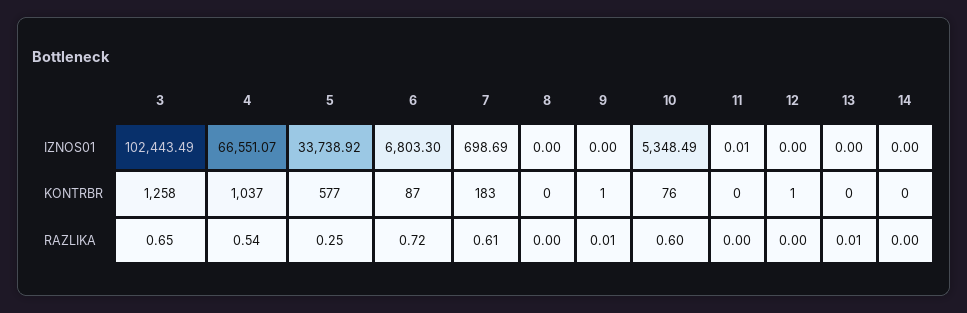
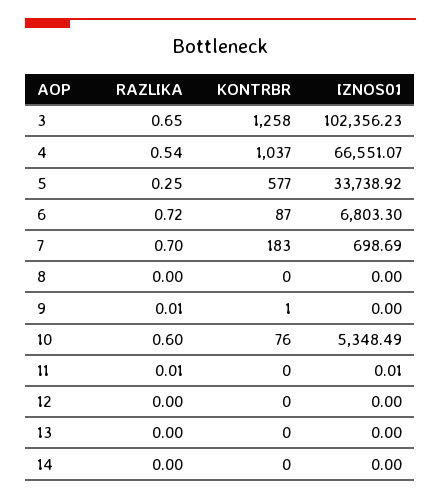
  {
    "3": {
-     "IZNOS01": 102443.49,
+     "IZNOS01": 102356.23,
      "KONTRBR": 1258,
      "RAZLIKA": 0.65
    },
    "4": {
      "IZNOS01": 66551.07,
      "KONTRBR": 1037,
      "RAZLIKA": 0.54
    },
    "5": {
      "IZNOS01": 33738.92,
      "KONTRBR": 577,
      "RAZLIKA": 0.25
    },
    "6": {
      "IZNOS01": 6803.3,
      "KONTRBR": 87,
      "RAZLIKA": 0.72
    },
    "7": {
      "IZNOS01": 698.69,
      "KONTRBR": 183,
-     "RAZLIKA": 0.61
+     "RAZLIKA": 0.7
    },
    "8": {
      "IZNOS01": 0,
      "KONTRBR": 0,
      "RAZLIKA": 0
    },
    "9": {
      "IZNOS01": 0,
      "KONTRBR": 1,
      "RAZLIKA": 0.01
    },
    "10": {
      "IZNOS01": 5348.49,
      "KONTRBR": 76,
      "RAZLIKA": 0.6
    },
    "11": {
      "IZNOS01": 0.01,
      "KONTRBR": 0,
-     "RAZLIKA": 0
+     "RAZLIKA": 0.01
    },
    "12": {
      "IZNOS01": 0,
-     "KONTRBR": 1,
+     "KONTRBR": 0,
      "RAZLIKA": 0
    },
    "13": {
      "IZNOS01": 0,
      "KONTRBR": 0,
-     "RAZLIKA": 0.01
+     "RAZLIKA": 0
    },
    "14": {
      "IZNOS01": 0,
      "KONTRBR": 0,
      "RAZLIKA": 0
    }
  }

